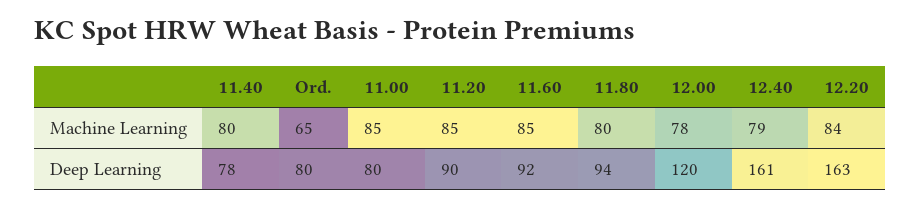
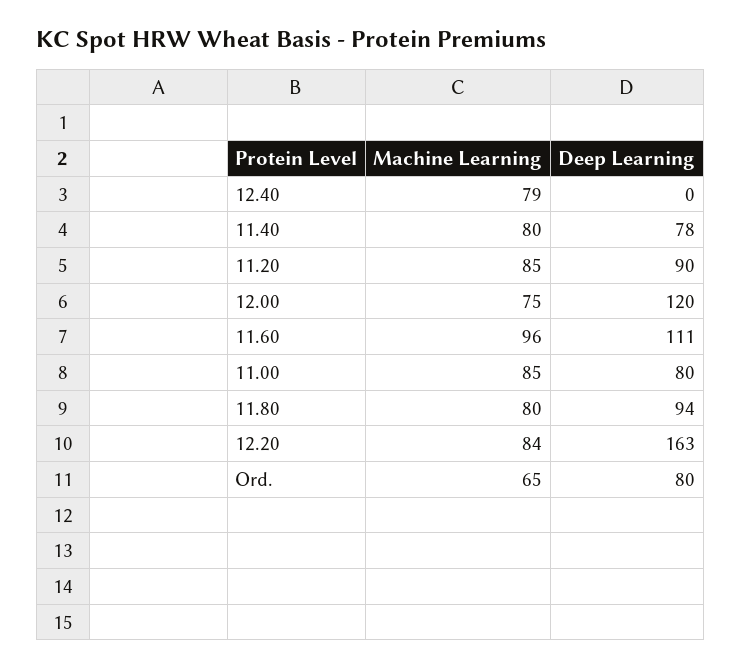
  {
    "11.40": {
      "Machine Learning": 80,
      "Deep Learning": 78
    },
    "Ord.": {
      "Machine Learning": 65,
      "Deep Learning": 80
    },
    "11.00": {
      "Machine Learning": 85,
      "Deep Learning": 80
    },
    "11.20": {
      "Machine Learning": 85,
      "Deep Learning": 90
    },
    "11.60": {
-     "Machine Learning": 85,
+     "Machine Learning": 96,
-     "Deep Learning": 92
+     "Deep Learning": 111
    },
    "11.80": {
      "Machine Learning": 80,
      "Deep Learning": 94
    },
    "12.00": {
-     "Machine Learning": 78,
+     "Machine Learning": 75,
      "Deep Learning": 120
    },
    "12.40": {
      "Machine Learning": 79,
-     "Deep Learning": 161
+     "Deep Learning": 0
    },
    "12.20": {
      "Machine Learning": 84,
      "Deep Learning": 163
    }
  }

